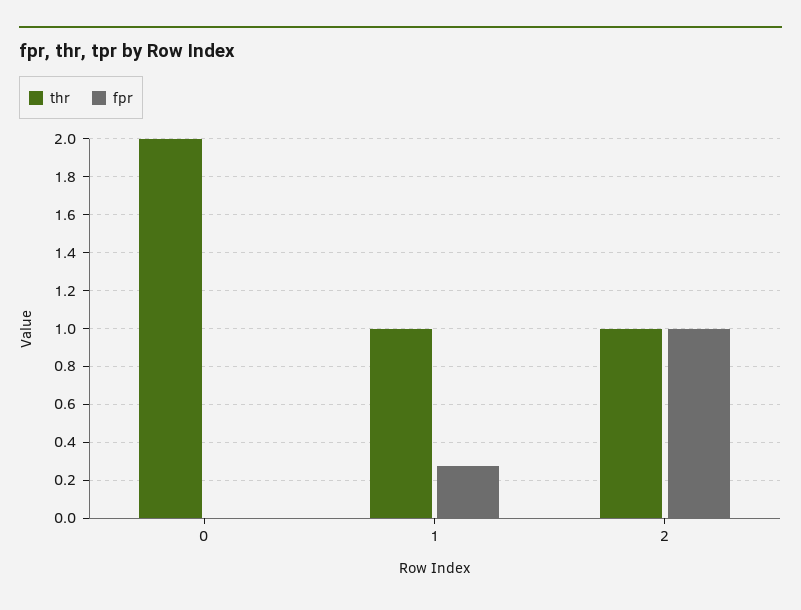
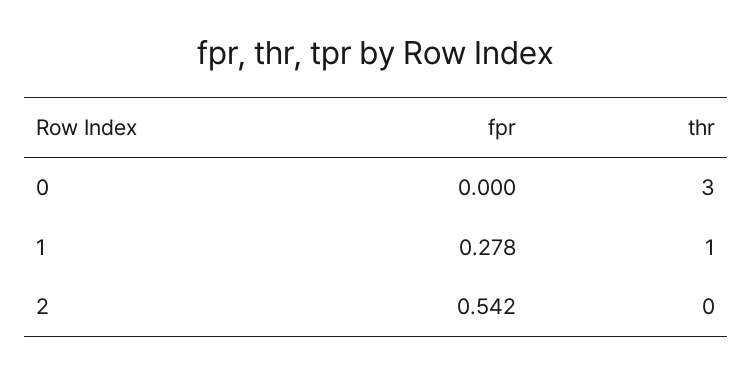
  {
    "thr": {
-     "0": 2,
+     "0": 3,
      "1": 1,
-     "2": 1
+     "2": 0
    },
    "fpr": {
      "0": 0,
      "1": 0.278,
-     "2": 1
+     "2": 0.542
    }
  }

